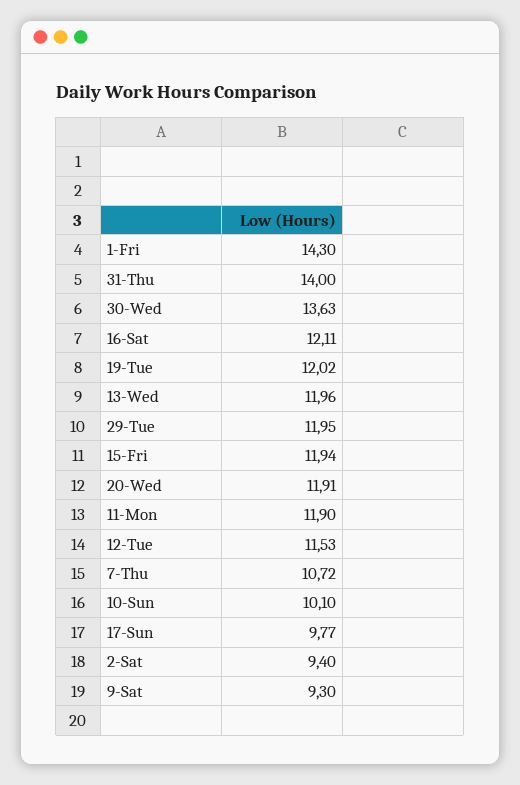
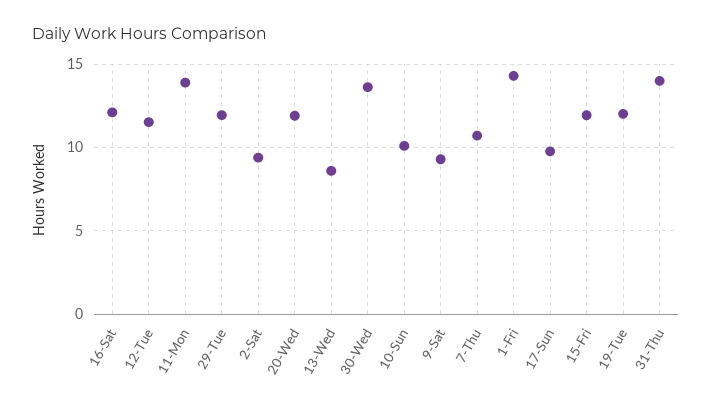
  {
    "1-Fri": 14.3,
    "31-Thu": 14,
    "30-Wed": 13.63,
    "16-Sat": 12.11,
    "19-Tue": 12.02,
-   "13-Wed": 11.96,
+   "13-Wed": 8.5,
    "29-Tue": 11.95,
    "15-Fri": 11.94,
    "20-Wed": 11.91,
-   "11-Mon": 11.9,
+   "11-Mon": 14,
    "12-Tue": 11.53,
    "7-Thu": 10.72,
    "10-Sun": 10.1,
    "17-Sun": 9.77,
    "2-Sat": 9.4,
    "9-Sat": 9.3
  }

